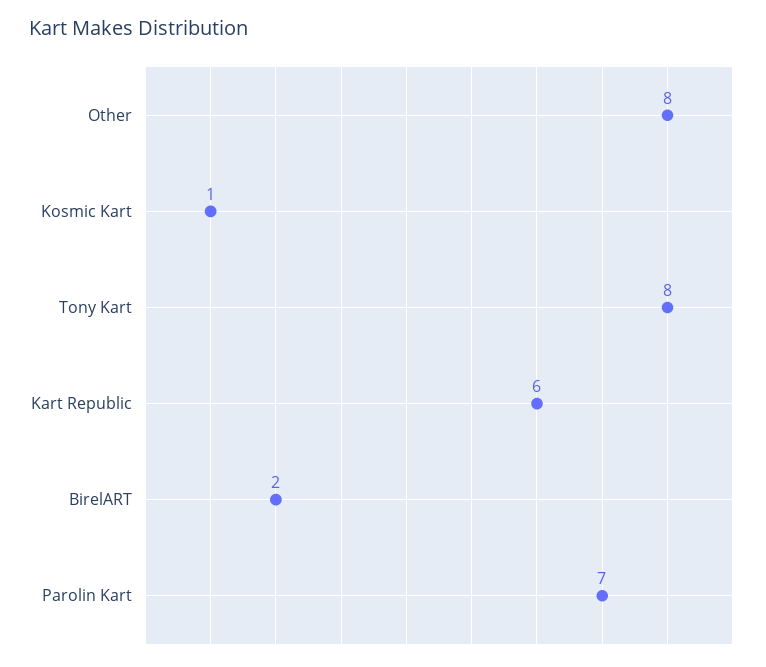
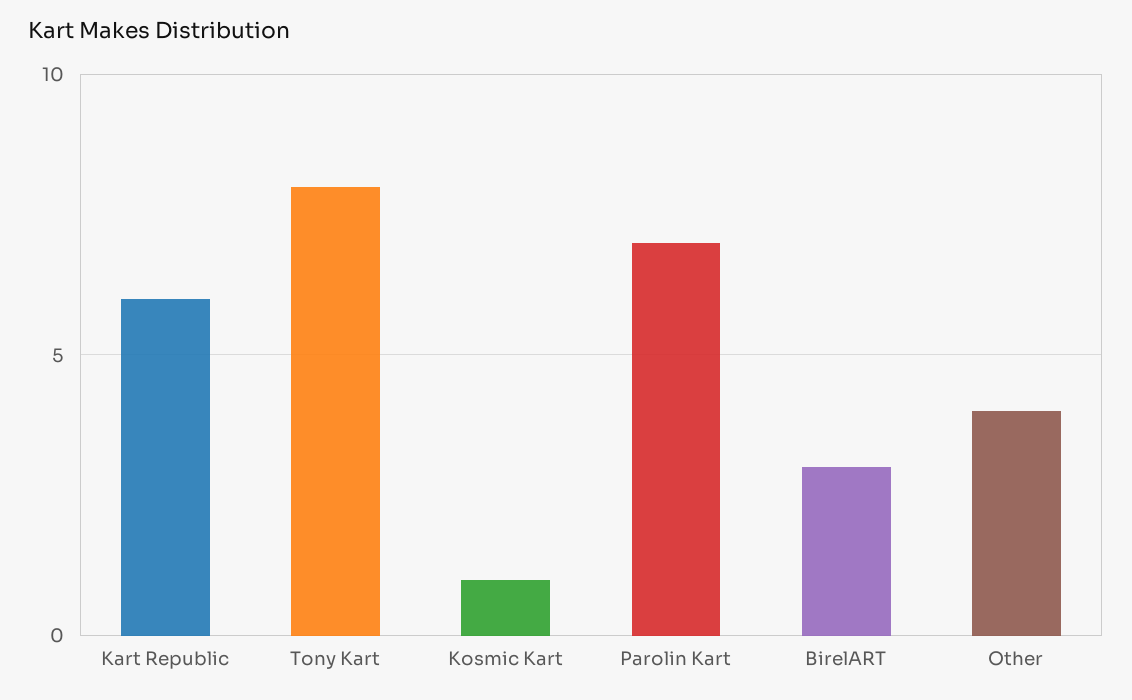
  {
-   "Other": 8,
+   "Other": 4,
    "Kosmic Kart": 1,
    "Tony Kart": 8,
    "Kart Republic": 6,
-   "BirelART": 2,
+   "BirelART": 3,
    "Parolin Kart": 7
  }

